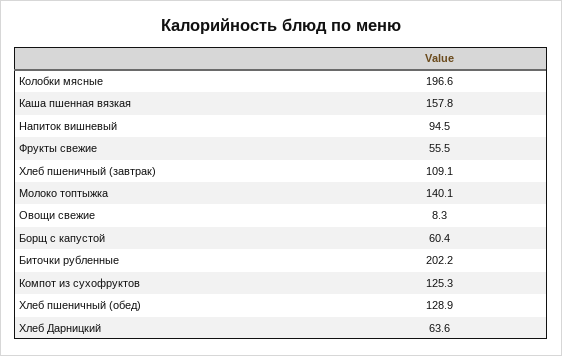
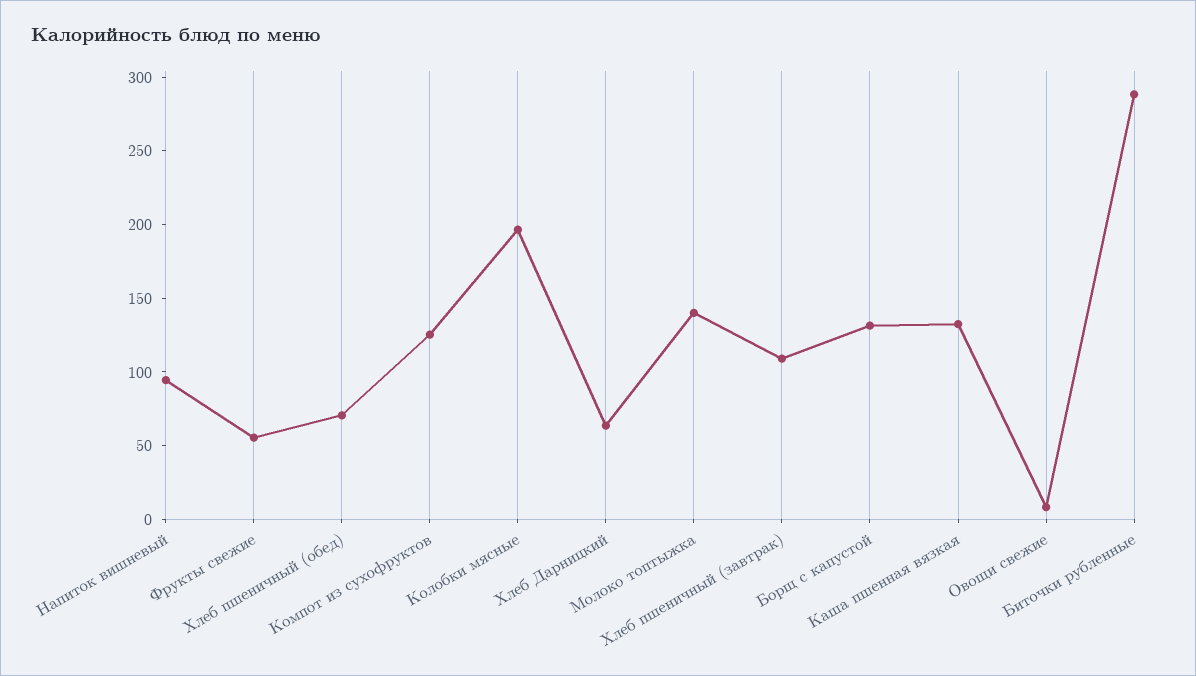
  {
    "Колобки мясные": 196.6,
-   "Каша пшенная вязкая": 157.8,
+   "Каша пшенная вязкая": 130,
    "Напиток вишневый": 94.5,
    "Фрукты свежие": 55.5,
    "Хлеб пшеничный (завтрак)": 109.1,
    "Молоко топтыжка": 140.1,
    "Овощи свежие": 8.3,
-   "Борщ с капустой": 60.4,
+   "Борщ с капустой": 130,
-   "Биточки рубленные": 202.2,
+   "Биточки рубленные": 290,
    "Компот из сухофруктов": 125.3,
-   "Хлеб пшеничный (обед)": 128.9,
+   "Хлеб пшеничный (обед)": 70,
    "Хлеб Дарницкий": 63.6
  }

